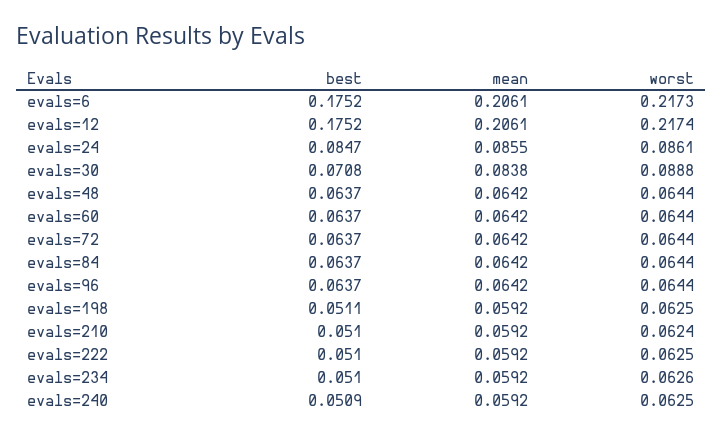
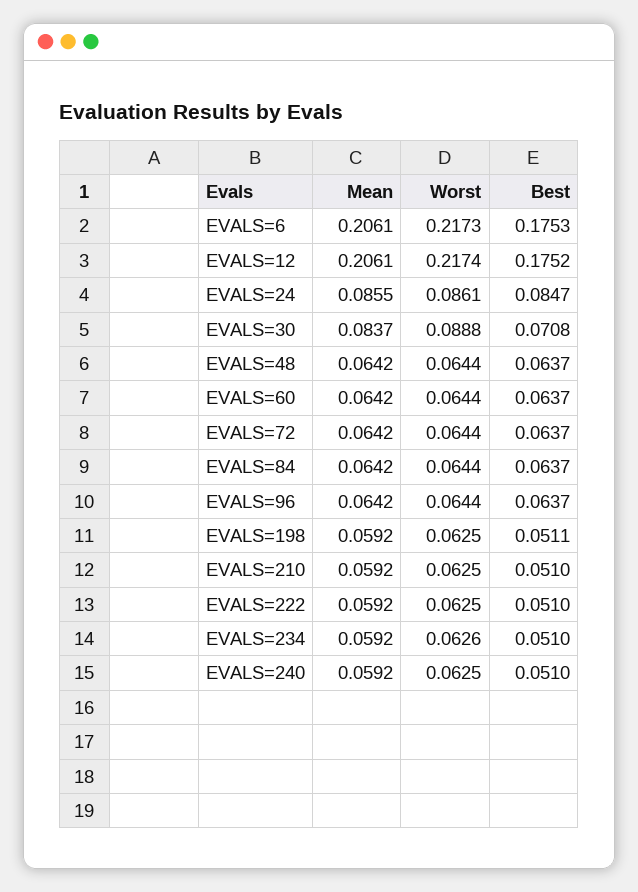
  {
    "best": {
-     "evals=6": 0.1752,
+     "evals=6": 0.1753,
      "evals=12": 0.1752,
      "evals=24": 0.0847,
      "evals=30": 0.0708,
      "evals=48": 0.0637,
      "evals=60": 0.0637,
      "evals=72": 0.0637,
      "evals=84": 0.0637,
      "evals=96": 0.0637,
      "evals=198": 0.0511,
      "evals=210": 0.051,
      "evals=222": 0.051,
      "evals=234": 0.051,
-     "evals=240": 0.0509
+     "evals=240": 0.051
    },
    "mean": {
      "evals=6": 0.2061,
      "evals=12": 0.2061,
      "evals=24": 0.0855,
-     "evals=30": 0.0838,
+     "evals=30": 0.0837,
      "evals=48": 0.0642,
      "evals=60": 0.0642,
      "evals=72": 0.0642,
      "evals=84": 0.0642,
      "evals=96": 0.0642,
      "evals=198": 0.0592,
      "evals=210": 0.0592,
      "evals=222": 0.0592,
      "evals=234": 0.0592,
      "evals=240": 0.0592
    },
    "worst": {
      "evals=6": 0.2173,
      "evals=12": 0.2174,
      "evals=24": 0.0861,
      "evals=30": 0.0888,
      "evals=48": 0.0644,
      "evals=60": 0.0644,
      "evals=72": 0.0644,
      "evals=84": 0.0644,
      "evals=96": 0.0644,
      "evals=198": 0.0625,
-     "evals=210": 0.0624,
+     "evals=210": 0.0625,
      "evals=222": 0.0625,
      "evals=234": 0.0626,
      "evals=240": 0.0625
    }
  }

